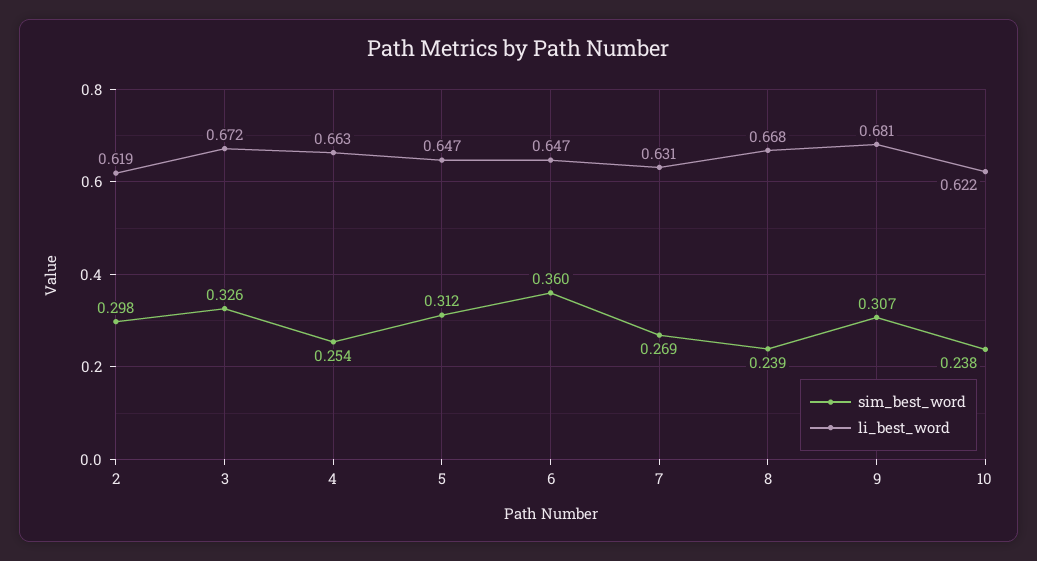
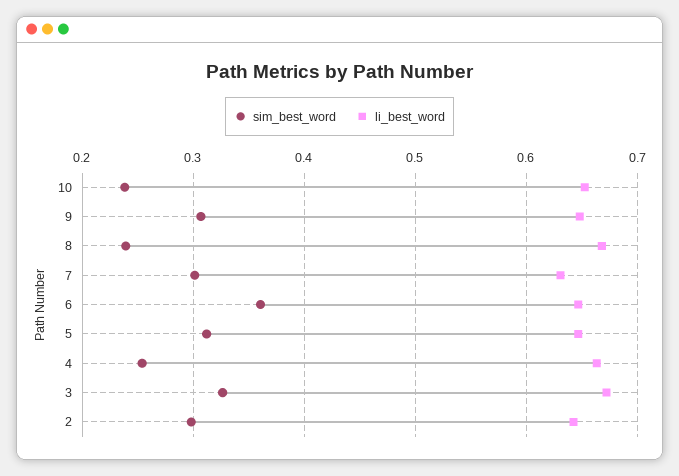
  {
    "sim_best_word": {
      "2": 0.298,
      "3": 0.326,
      "4": 0.254,
      "5": 0.312,
      "6": 0.36,
-     "7": 0.269,
+     "7": 0.3,
      "8": 0.239,
      "9": 0.307,
      "10": 0.238
    },
    "li_best_word": {
-     "2": 0.619,
+     "2": 0.64,
      "3": 0.672,
      "4": 0.663,
      "5": 0.647,
      "6": 0.647,
      "7": 0.631,
      "8": 0.668,
-     "9": 0.681,
+     "9": 0.65,
-     "10": 0.622
+     "10": 0.65
    }
  }

